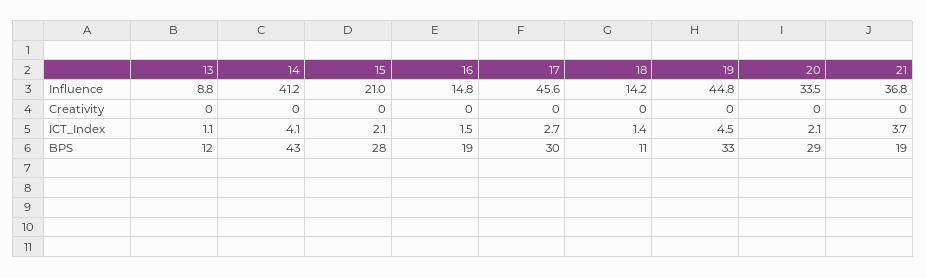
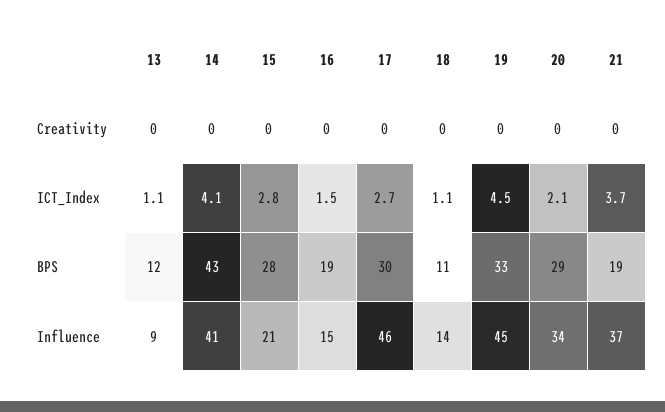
  {
    "13": {
      "Influence": 8.8,
      "Creativity": 0,
      "ICT_Index": 1.1,
      "BPS": 12
    },
    "14": {
      "Influence": 41.2,
      "Creativity": 0,
      "ICT_Index": 4.1,
      "BPS": 43
    },
    "15": {
      "Influence": 21,
      "Creativity": 0,
-     "ICT_Index": 2.1,
+     "ICT_Index": 2.8,
      "BPS": 28
    },
    "16": {
      "Influence": 14.8,
      "Creativity": 0,
      "ICT_Index": 1.5,
      "BPS": 19
    },
    "17": {
      "Influence": 45.6,
      "Creativity": 0,
      "ICT_Index": 2.7,
      "BPS": 30
    },
    "18": {
      "Influence": 14.2,
      "Creativity": 0,
-     "ICT_Index": 1.4,
+     "ICT_Index": 1.1,
      "BPS": 11
    },
    "19": {
      "Influence": 44.8,
      "Creativity": 0,
      "ICT_Index": 4.5,
      "BPS": 33
    },
    "20": {
      "Influence": 33.5,
      "Creativity": 0,
      "ICT_Index": 2.1,
      "BPS": 29
    },
    "21": {
      "Influence": 36.8,
      "Creativity": 0,
      "ICT_Index": 3.7,
      "BPS": 19
    }
  }

